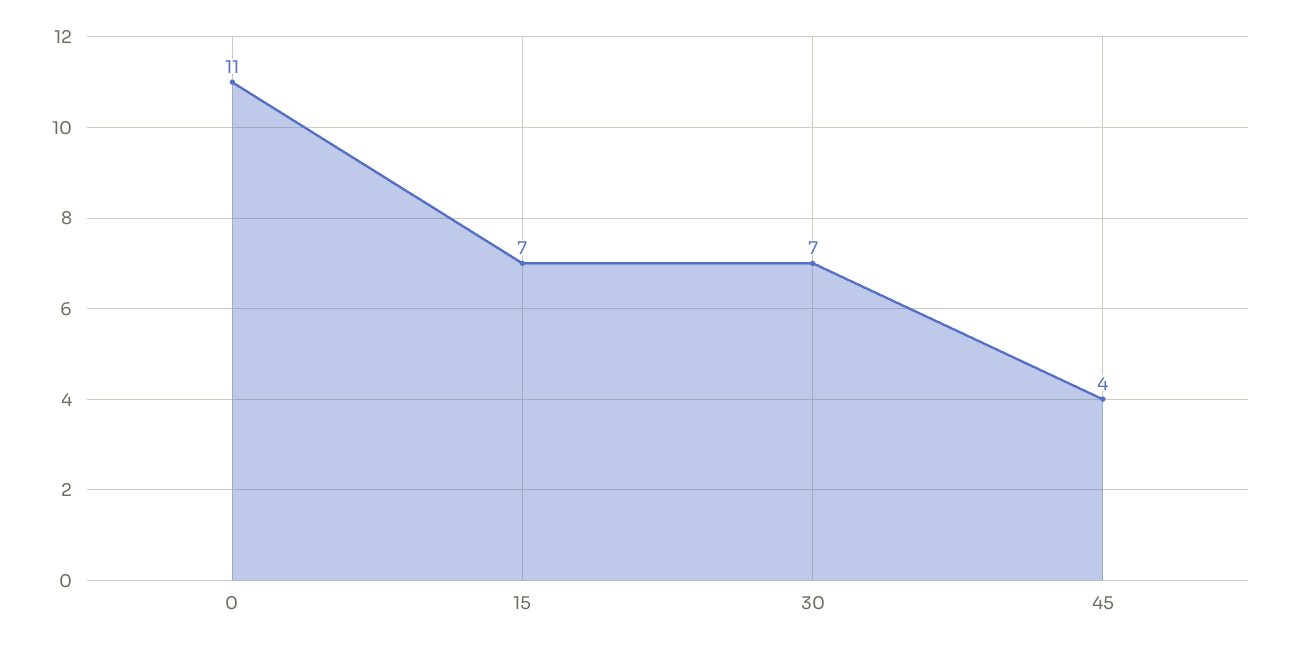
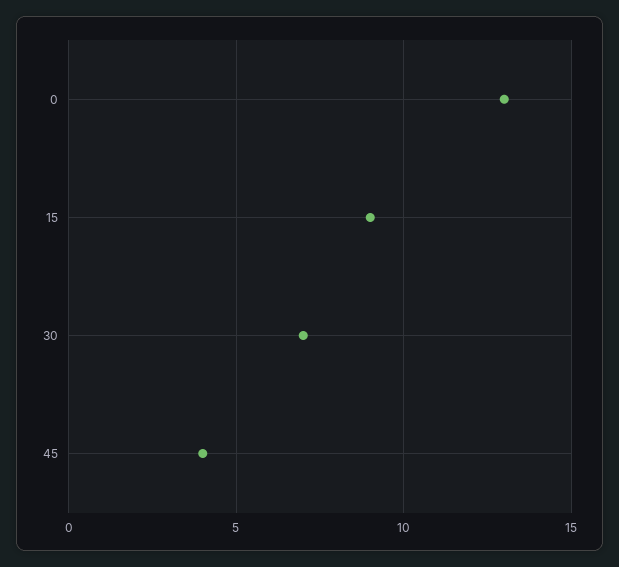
  {
-   "0": 11,
+   "0": 13,
-   "15": 7,
+   "15": 9,
    "30": 7,
    "45": 4
  }

